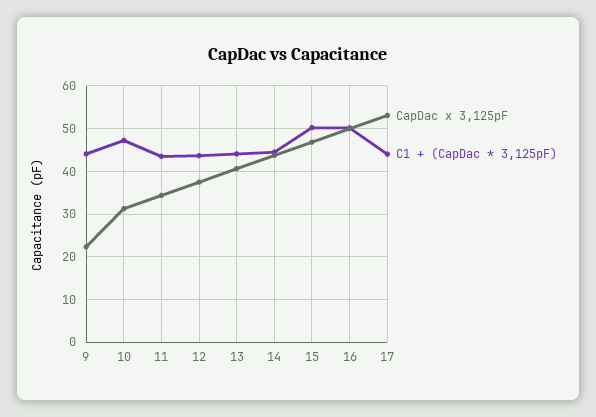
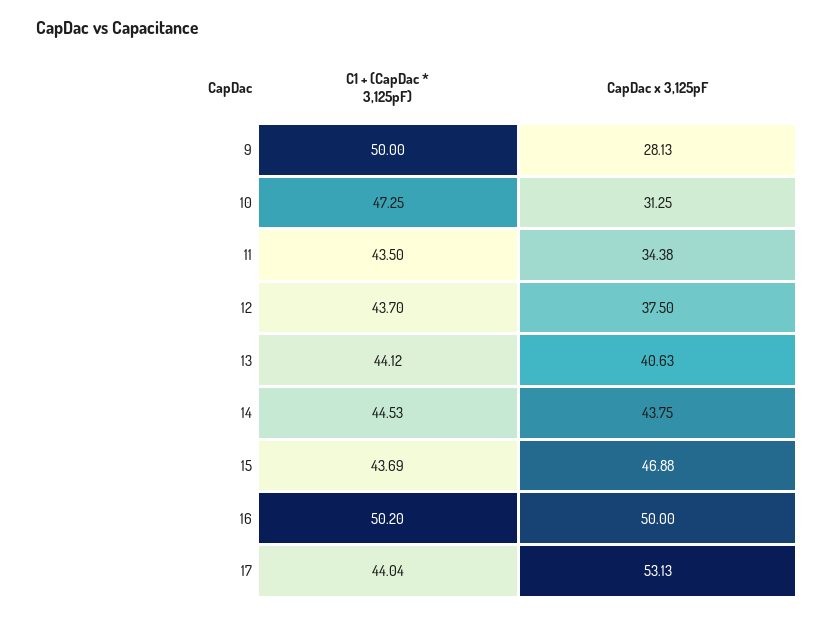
  {
    "CapDac x 3,125pF": {
-     "9": 22,
+     "9": 28.13,
      "10": 31.25,
      "11": 34.38,
      "12": 37.5,
      "13": 40.63,
      "14": 43.75,
      "15": 46.88,
      "16": 50,
      "17": 53.13
    },
    "C1 + (CapDac * 3,125pF)": {
-     "9": 44,
+     "9": 50,
      "10": 47.25,
      "11": 43.5,
      "12": 43.7,
      "13": 44.12,
      "14": 44.53,
-     "15": 50,
+     "15": 43.69,
      "16": 50.2,
      "17": 44.04
    }
  }

